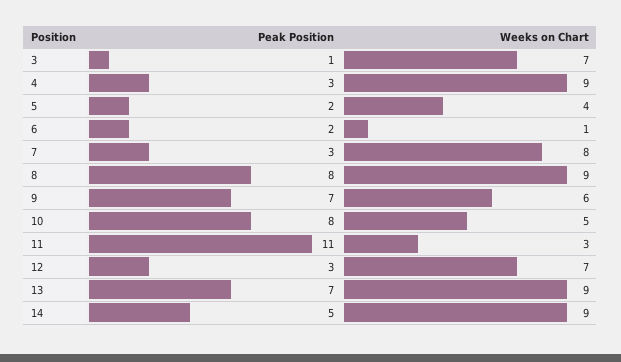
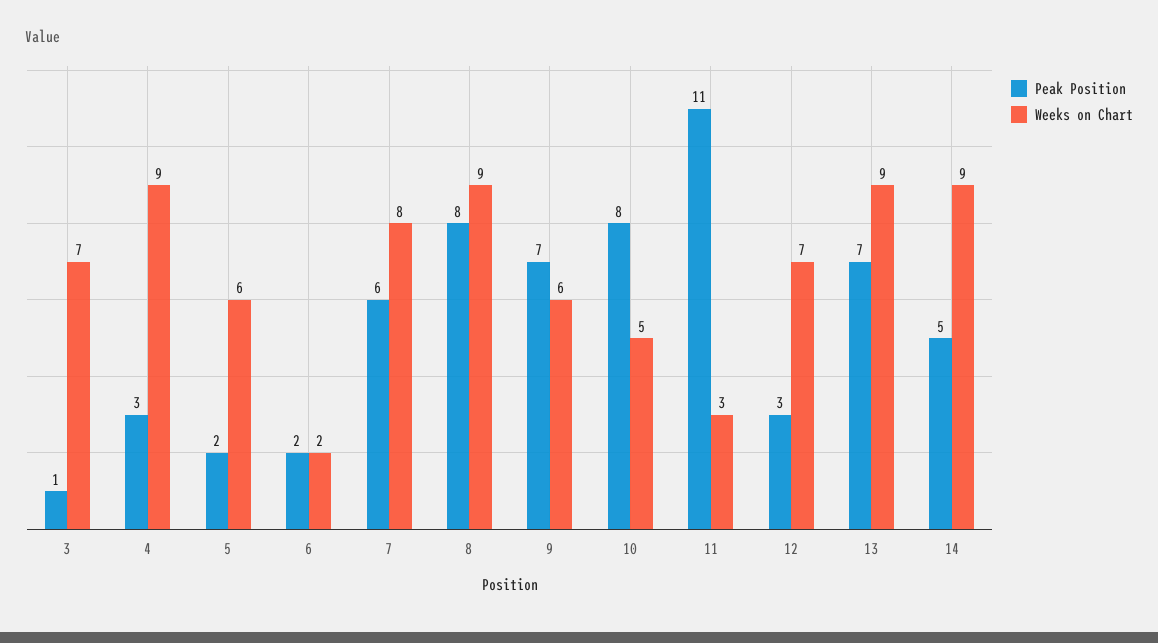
  {
    "Peak Position": {
      "3": 1,
      "4": 3,
      "5": 2,
      "6": 2,
-     "7": 3,
+     "7": 6,
      "8": 8,
      "9": 7,
      "10": 8,
      "11": 11,
      "12": 3,
      "13": 7,
      "14": 5
    },
    "Weeks on Chart": {
      "3": 7,
      "4": 9,
-     "5": 4,
+     "5": 6,
-     "6": 1,
+     "6": 2,
      "7": 8,
      "8": 9,
      "9": 6,
      "10": 5,
      "11": 3,
      "12": 7,
      "13": 9,
      "14": 9
    }
  }

